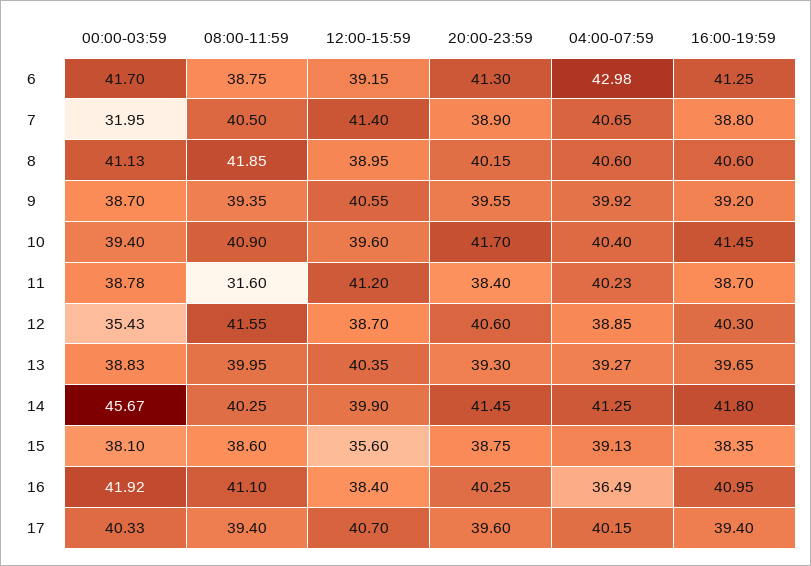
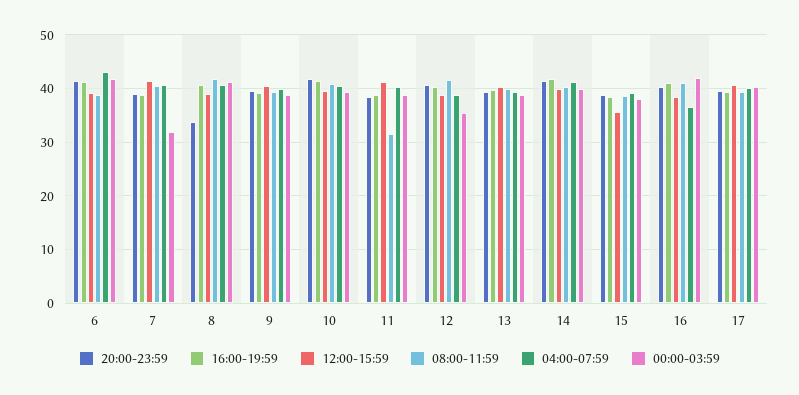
  {
    "00:00-03:59": {
      "6": 41.7,
      "7": 31.95,
      "8": 41.13,
      "9": 38.7,
      "10": 39.4,
      "11": 38.78,
      "12": 35.43,
      "13": 38.83,
-     "14": 45.67,
+     "14": 40,
      "15": 38.1,
      "16": 41.92,
      "17": 40.33
    },
    "08:00-11:59": {
      "6": 38.75,
      "7": 40.5,
      "8": 41.85,
      "9": 39.35,
      "10": 40.9,
      "11": 31.6,
      "12": 41.55,
      "13": 39.95,
      "14": 40.25,
      "15": 38.6,
      "16": 41.1,
      "17": 39.4
    },
    "12:00-15:59": {
      "6": 39.15,
      "7": 41.4,
      "8": 38.95,
      "9": 40.55,
      "10": 39.6,
      "11": 41.2,
      "12": 38.7,
      "13": 40.35,
      "14": 39.9,
      "15": 35.6,
      "16": 38.4,
      "17": 40.7
    },
    "20:00-23:59": {
      "6": 41.3,
      "7": 38.9,
-     "8": 40.15,
+     "8": 34,
      "9": 39.55,
      "10": 41.7,
      "11": 38.4,
      "12": 40.6,
      "13": 39.3,
      "14": 41.45,
      "15": 38.75,
      "16": 40.25,
      "17": 39.6
    },
    "04:00-07:59": {
      "6": 42.98,
      "7": 40.65,
      "8": 40.6,
      "9": 39.92,
      "10": 40.4,
      "11": 40.23,
      "12": 38.85,
      "13": 39.27,
      "14": 41.25,
      "15": 39.13,
      "16": 36.49,
      "17": 40.15
    },
    "16:00-19:59": {
      "6": 41.25,
      "7": 38.8,
      "8": 40.6,
      "9": 39.2,
      "10": 41.45,
      "11": 38.7,
      "12": 40.3,
      "13": 39.65,
      "14": 41.8,
      "15": 38.35,
      "16": 40.95,
      "17": 39.4
    }
  }

